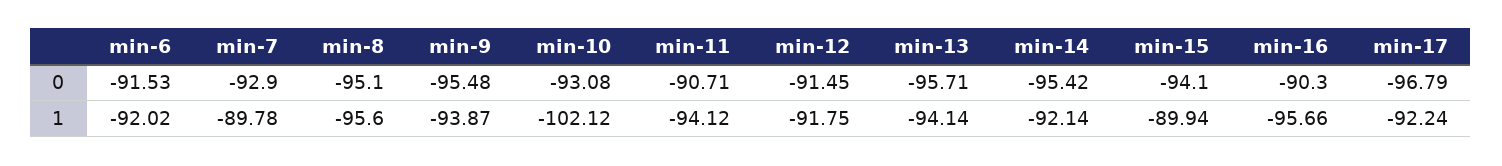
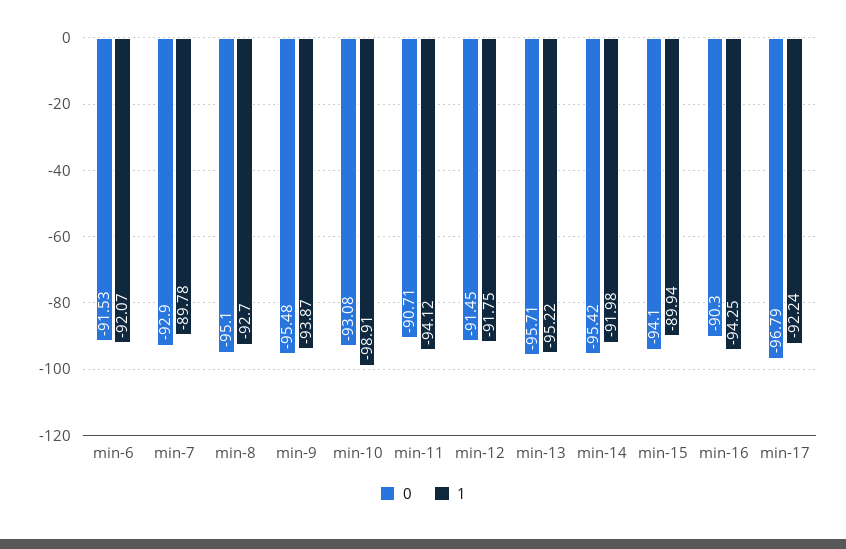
  {
    "0": {
      "min-6": -91.53,
      "min-7": -92.9,
      "min-8": -95.1,
      "min-9": -95.48,
      "min-10": -93.08,
      "min-11": -90.71,
      "min-12": -91.45,
      "min-13": -95.71,
      "min-14": -95.42,
      "min-15": -94.1,
      "min-16": -90.3,
      "min-17": -96.79
    },
    "1": {
-     "min-6": -92.02,
+     "min-6": -92.07,
      "min-7": -89.78,
-     "min-8": -95.6,
+     "min-8": -92.7,
      "min-9": -93.87,
-     "min-10": -102.12,
+     "min-10": -98.91,
      "min-11": -94.12,
      "min-12": -91.75,
-     "min-13": -94.14,
+     "min-13": -95.22,
-     "min-14": -92.14,
+     "min-14": -91.98,
      "min-15": -89.94,
-     "min-16": -95.66,
+     "min-16": -94.25,
      "min-17": -92.24
    }
  }

